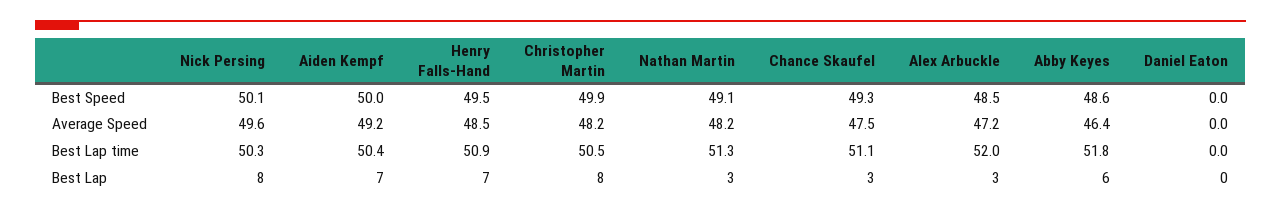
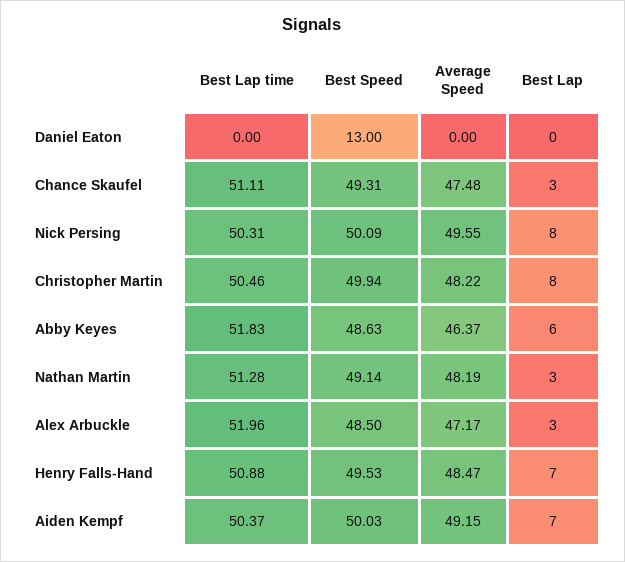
  {
    "Nick Persing": {
      "Best Speed": 50.09,
      "Average Speed": 49.55,
      "Best Lap time": 50.31,
      "Best Lap": 8
    },
    "Aiden Kempf": {
      "Best Speed": 50.03,
      "Average Speed": 49.15,
      "Best Lap time": 50.37,
      "Best Lap": 7
    },
    "Henry Falls-Hand": {
      "Best Speed": 49.53,
      "Average Speed": 48.47,
      "Best Lap time": 50.88,
      "Best Lap": 7
    },
    "Christopher Martin": {
      "Best Speed": 49.94,
      "Average Speed": 48.22,
      "Best Lap time": 50.46,
      "Best Lap": 8
    },
    "Nathan Martin": {
      "Best Speed": 49.14,
      "Average Speed": 48.19,
      "Best Lap time": 51.28,
      "Best Lap": 3
    },
    "Chance Skaufel": {
      "Best Speed": 49.31,
      "Average Speed": 47.48,
      "Best Lap time": 51.11,
      "Best Lap": 3
    },
    "Alex Arbuckle": {
      "Best Speed": 48.5,
      "Average Speed": 47.17,
      "Best Lap time": 51.96,
      "Best Lap": 3
    },
    "Abby Keyes": {
      "Best Speed": 48.63,
      "Average Speed": 46.37,
      "Best Lap time": 51.83,
      "Best Lap": 6
    },
    "Daniel Eaton": {
-     "Best Speed": 0,
+     "Best Speed": 13,
      "Average Speed": 0,
      "Best Lap time": 0,
      "Best Lap": 0
    }
  }

